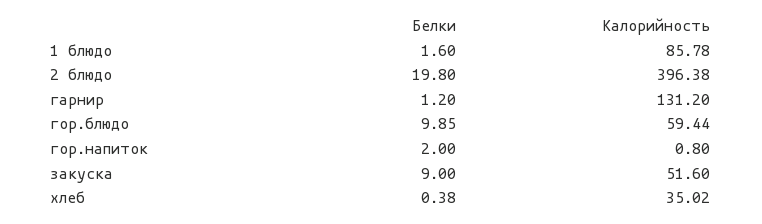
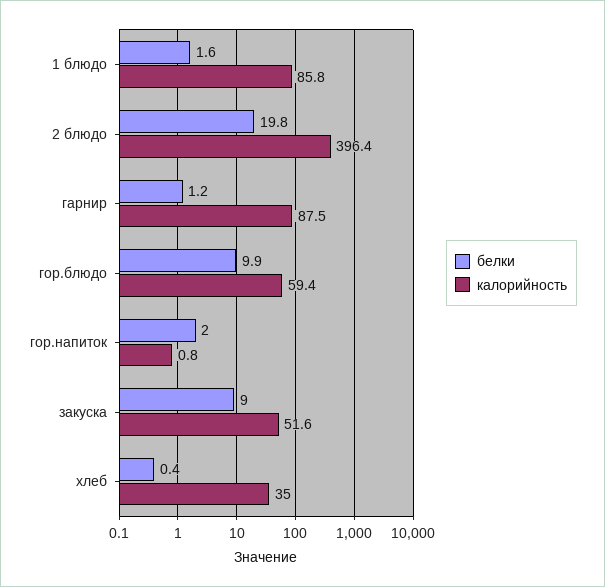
  {
    "Белки": {
      "1 блюдо": 1.6,
      "2 блюдо": 19.8,
      "гарнир": 1.2,
      "гор.блюдо": 9.85,
      "гор.напиток": 2,
      "закуска": 9,
      "хлеб": 0.38
    },
    "Калорийность": {
      "1 блюдо": 85.78,
      "2 блюдо": 396.38,
-     "гарнир": 131.2,
+     "гарнир": 87.5,
      "гор.блюдо": 59.44,
      "гор.напиток": 0.8,
      "закуска": 51.6,
      "хлеб": 35.02
    }
  }

